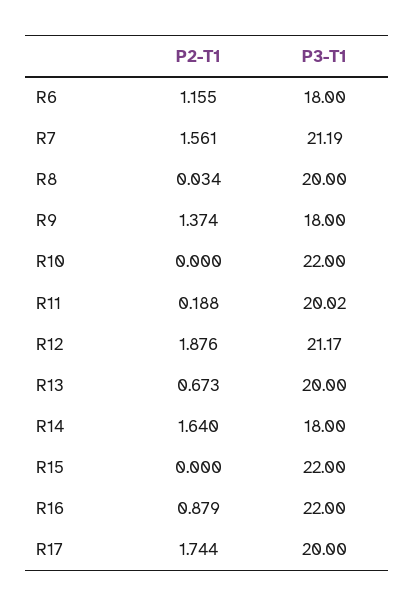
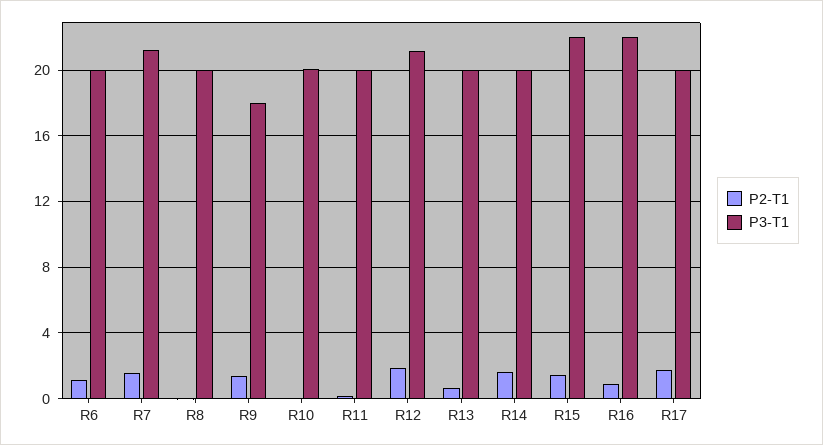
  {
    "P2-T1": {
      "R6": 1.155,
      "R7": 1.561,
      "R8": 0.034,
      "R9": 1.374,
      "R10": 0,
      "R11": 0.188,
      "R12": 1.876,
      "R13": 0.673,
      "R14": 1.64,
-     "R15": 0,
+     "R15": 1.5,
      "R16": 0.879,
      "R17": 1.744
    },
    "P3-T1": {
-     "R6": 18,
+     "R6": 20,
      "R7": 21.19,
      "R8": 20,
      "R9": 18,
-     "R10": 22,
+     "R10": 20,
      "R11": 20.02,
      "R12": 21.17,
      "R13": 20,
-     "R14": 18,
+     "R14": 20,
      "R15": 22,
      "R16": 22,
      "R17": 20
    }
  }

